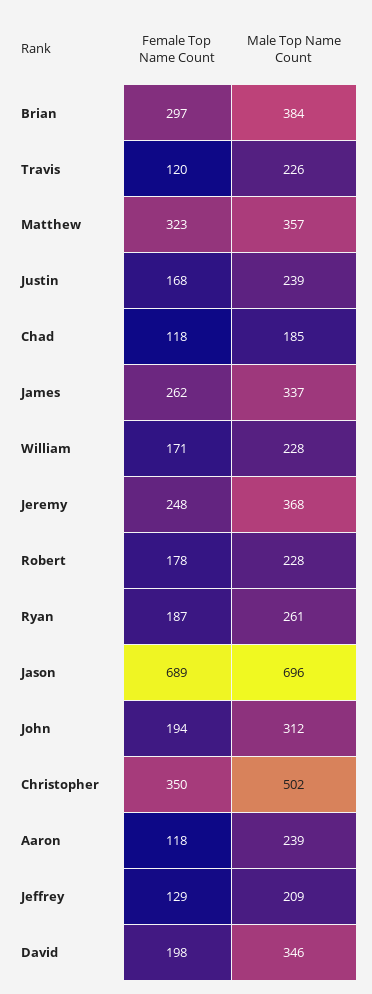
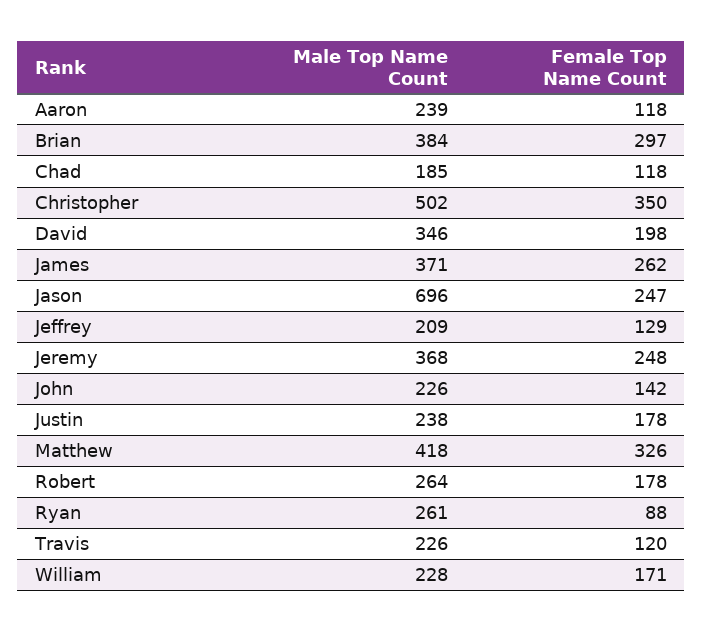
  {
    "Female Top Name Count": {
      "Brian": 297,
      "Travis": 120,
-     "Matthew": 323,
+     "Matthew": 326,
-     "Justin": 168,
+     "Justin": 178,
      "Chad": 118,
      "James": 262,
      "William": 171,
      "Jeremy": 248,
      "Robert": 178,
-     "Ryan": 187,
+     "Ryan": 88,
-     "Jason": 689,
+     "Jason": 247,
-     "John": 194,
+     "John": 142,
      "Christopher": 350,
      "Aaron": 118,
      "Jeffrey": 129,
      "David": 198
    },
    "Male Top Name Count": {
      "Brian": 384,
      "Travis": 226,
-     "Matthew": 357,
+     "Matthew": 418,
-     "Justin": 239,
+     "Justin": 238,
      "Chad": 185,
-     "James": 337,
+     "James": 371,
      "William": 228,
      "Jeremy": 368,
-     "Robert": 228,
+     "Robert": 264,
      "Ryan": 261,
      "Jason": 696,
-     "John": 312,
+     "John": 226,
      "Christopher": 502,
      "Aaron": 239,
      "Jeffrey": 209,
      "David": 346
    }
  }

